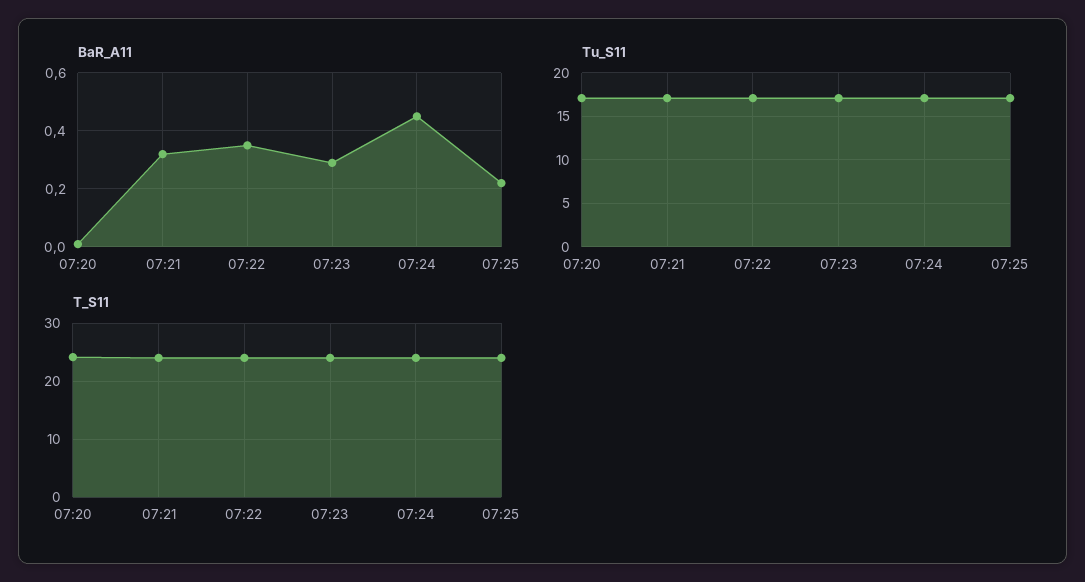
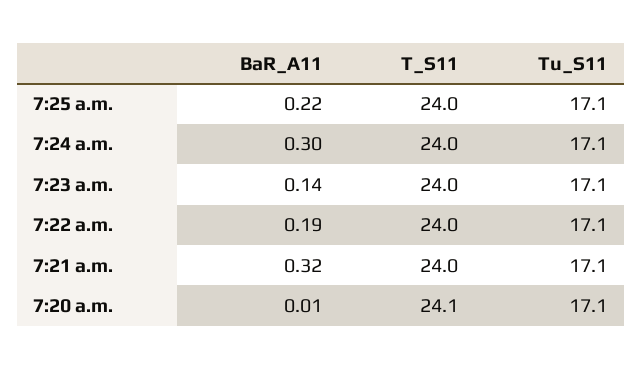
  {
    "BaR_A11": {
      "07:20": 0.01,
      "07:21": 0.32,
-     "07:22": 0.35,
+     "07:22": 0.19,
-     "07:23": 0.3,
+     "07:23": 0.14,
-     "07:24": 0.45,
+     "07:24": 0.3,
      "07:25": 0.22
    },
    "Tu_S11": {
      "07:20": 17.1,
      "07:21": 17.1,
      "07:22": 17.1,
      "07:23": 17.1,
      "07:24": 17.1,
      "07:25": 17.1
    },
    "T_S11": {
      "07:20": 24.1,
      "07:21": 24,
      "07:22": 24,
      "07:23": 24,
      "07:24": 24,
      "07:25": 24
    }
  }

